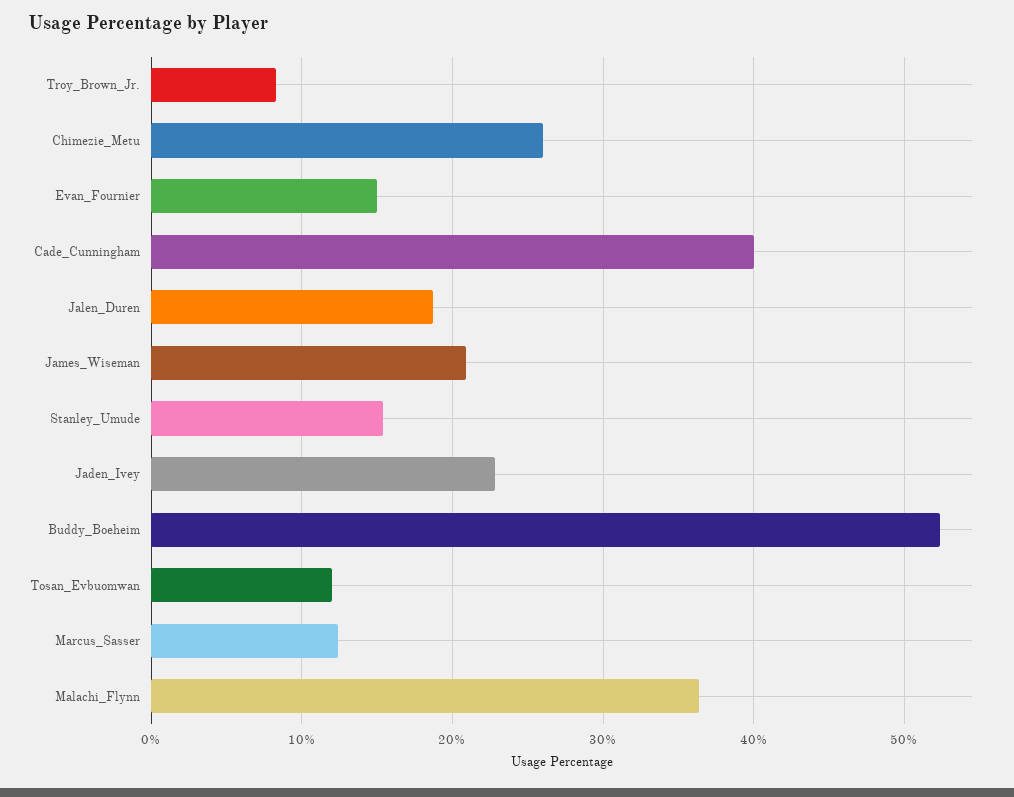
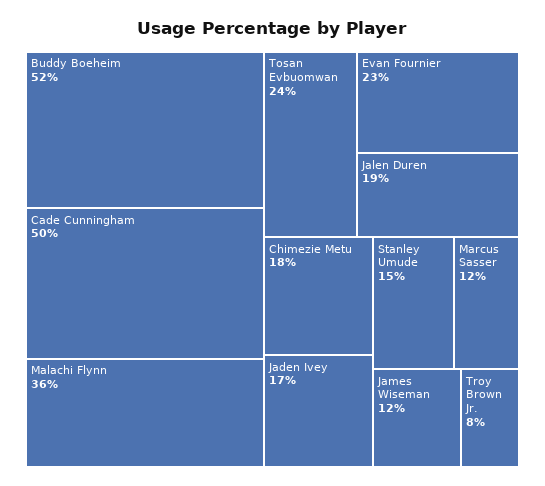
  {
    "Troy_Brown_Jr.": 8,
-   "Chimezie_Metu": 26,
+   "Chimezie_Metu": 18,
-   "Evan_Fournier": 15,
+   "Evan_Fournier": 23,
-   "Cade_Cunningham": 40,
+   "Cade_Cunningham": 50,
    "Jalen_Duren": 19,
-   "James_Wiseman": 21,
+   "James_Wiseman": 12,
    "Stanley_Umude": 15,
-   "Jaden_Ivey": 23,
+   "Jaden_Ivey": 17,
    "Buddy_Boeheim": 52,
-   "Tosan_Evbuomwan": 12,
+   "Tosan_Evbuomwan": 24,
    "Marcus_Sasser": 12,
    "Malachi_Flynn": 36
  }

